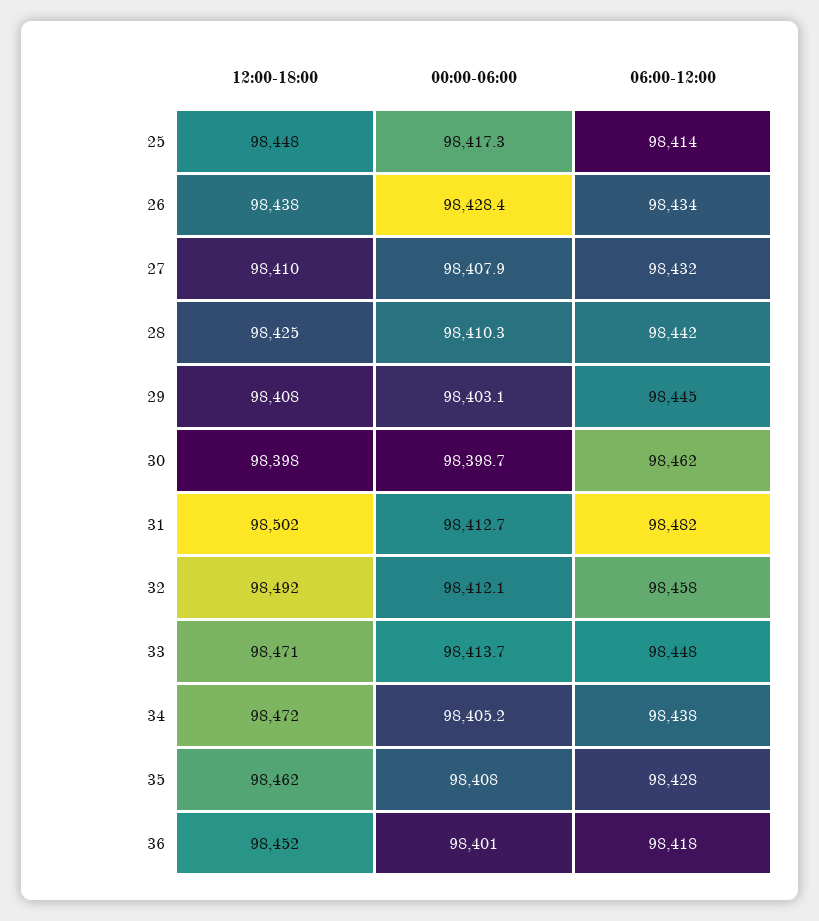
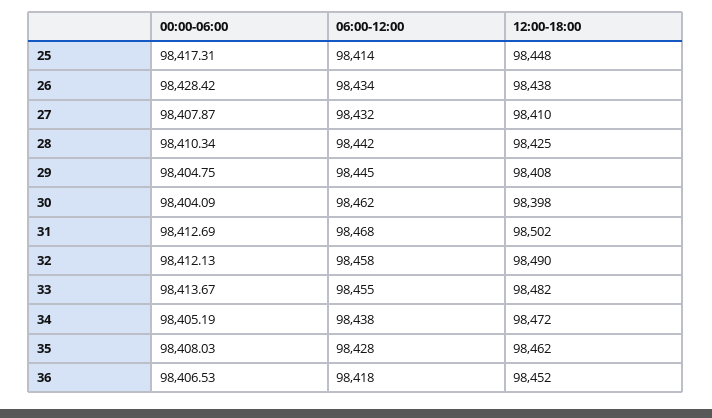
  {
    "12:00-18:00": {
      "25": 98448,
      "26": 98438,
      "27": 98410,
      "28": 98425,
      "29": 98408,
      "30": 98398,
      "31": 98502,
-     "32": 98492,
+     "32": 98490,
-     "33": 98471,
+     "33": 98482,
      "34": 98472,
      "35": 98462,
      "36": 98452
    },
    "00:00-06:00": {
      "25": 98417.31,
      "26": 98428.42,
      "27": 98407.87,
      "28": 98410.34,
-     "29": 98403.1,
+     "29": 98404.75,
-     "30": 98398.7,
+     "30": 98404.09,
      "31": 98412.69,
      "32": 98412.13,
      "33": 98413.67,
      "34": 98405.19,
      "35": 98408.03,
-     "36": 98401
+     "36": 98406.53
    },
    "06:00-12:00": {
      "25": 98414,
      "26": 98434,
      "27": 98432,
      "28": 98442,
      "29": 98445,
      "30": 98462,
-     "31": 98482,
+     "31": 98468,
      "32": 98458,
-     "33": 98448,
+     "33": 98455,
      "34": 98438,
      "35": 98428,
      "36": 98418
    }
  }

